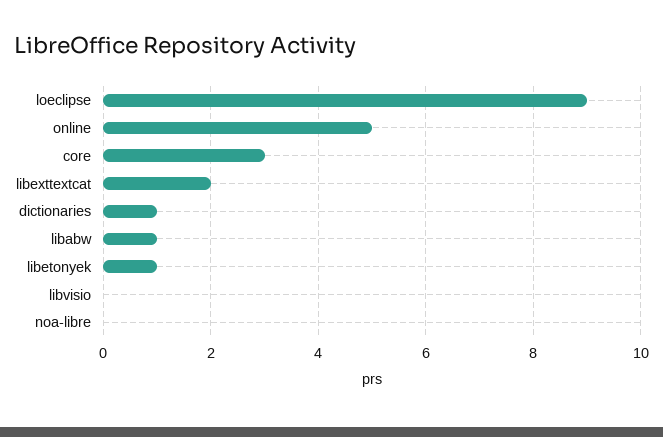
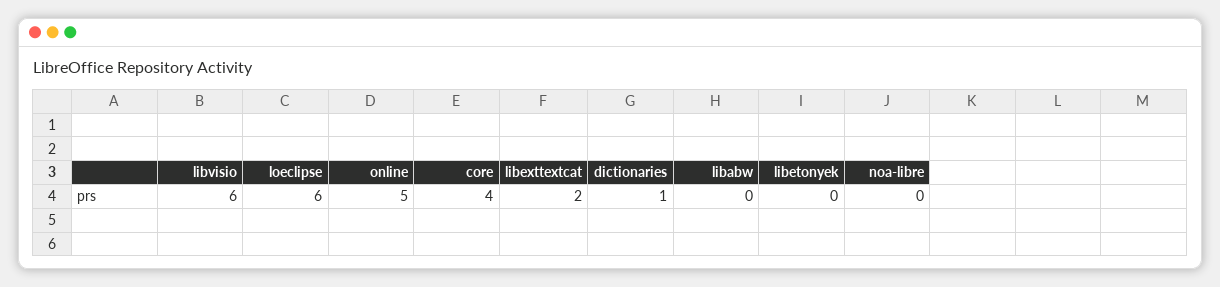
  {
-   "loeclipse": 9,
+   "loeclipse": 6,
    "online": 5,
-   "core": 3,
+   "core": 4,
    "libexttextcat": 2,
    "dictionaries": 1,
-   "libabw": 1,
+   "libabw": 0,
-   "libetonyek": 1,
+   "libetonyek": 0,
-   "libvisio": 0,
+   "libvisio": 6,
    "noa-libre": 0
  }

